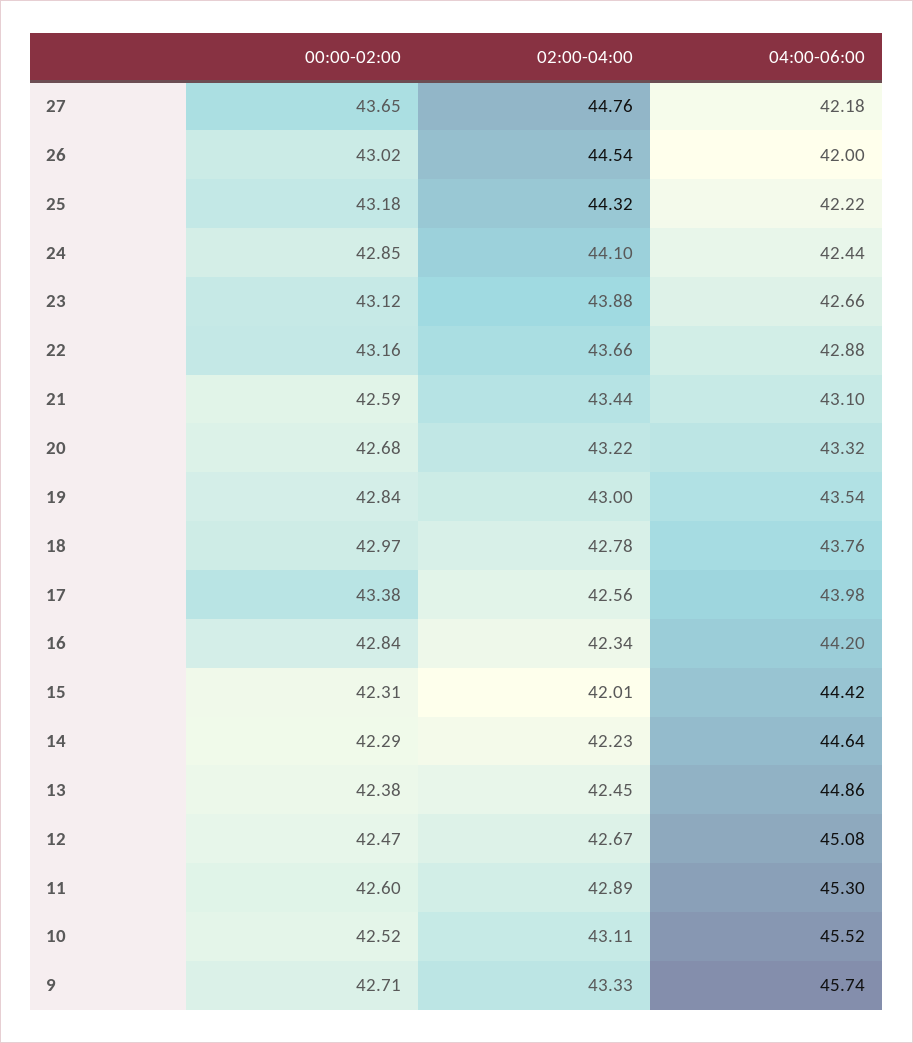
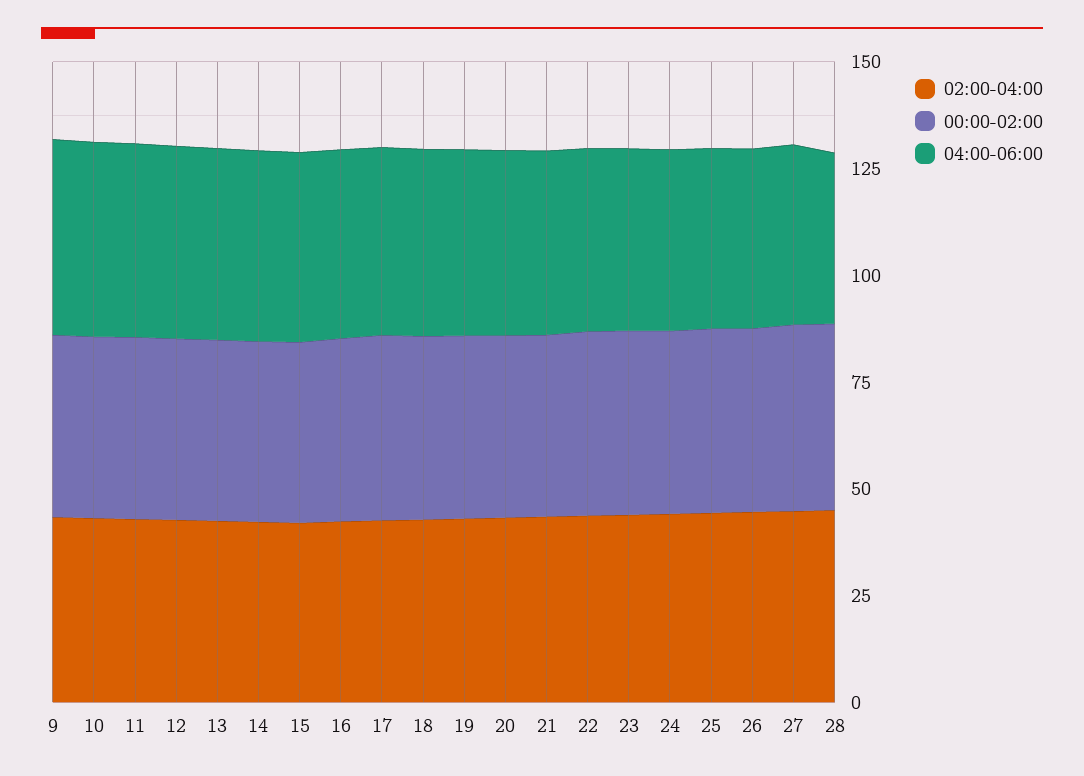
  {
    "00:00-02:00": {
      "27": 43.65,
      "26": 43.02,
      "25": 43.18,
      "24": 42.85,
      "23": 43.12,
      "22": 43.16,
      "21": 42.59,
      "20": 42.68,
      "19": 42.84,
      "18": 42.97,
      "17": 43.38,
      "16": 42.84,
      "15": 42.31,
      "14": 42.29,
      "13": 42.38,
      "12": 42.47,
      "11": 42.6,
      "10": 42.52,
-     "9": 42.71
+     "9": 42.71,
+     "28": 45
    },
    "02:00-04:00": {
      "27": 44.76,
      "26": 44.54,
      "25": 44.32,
      "24": 44.1,
      "23": 43.88,
      "22": 43.66,
      "21": 43.44,
      "20": 43.22,
      "19": 43,
      "18": 42.78,
      "17": 42.56,
      "16": 42.34,
      "15": 42.01,
      "14": 42.23,
      "13": 42.45,
      "12": 42.67,
      "11": 42.89,
      "10": 43.11,
-     "9": 43.33
+     "9": 43.33,
+     "28": 45
    },
    "04:00-06:00": {
      "27": 42.18,
      "26": 42,
      "25": 42.22,
      "24": 42.44,
      "23": 42.66,
      "22": 42.88,
      "21": 43.1,
      "20": 43.32,
      "19": 43.54,
      "18": 43.76,
      "17": 43.98,
      "16": 44.2,
      "15": 44.42,
      "14": 44.64,
      "13": 44.86,
      "12": 45.08,
      "11": 45.3,
      "10": 45.52,
-     "9": 45.74
+     "9": 45.74,
+     "28": 40
    }
  }

